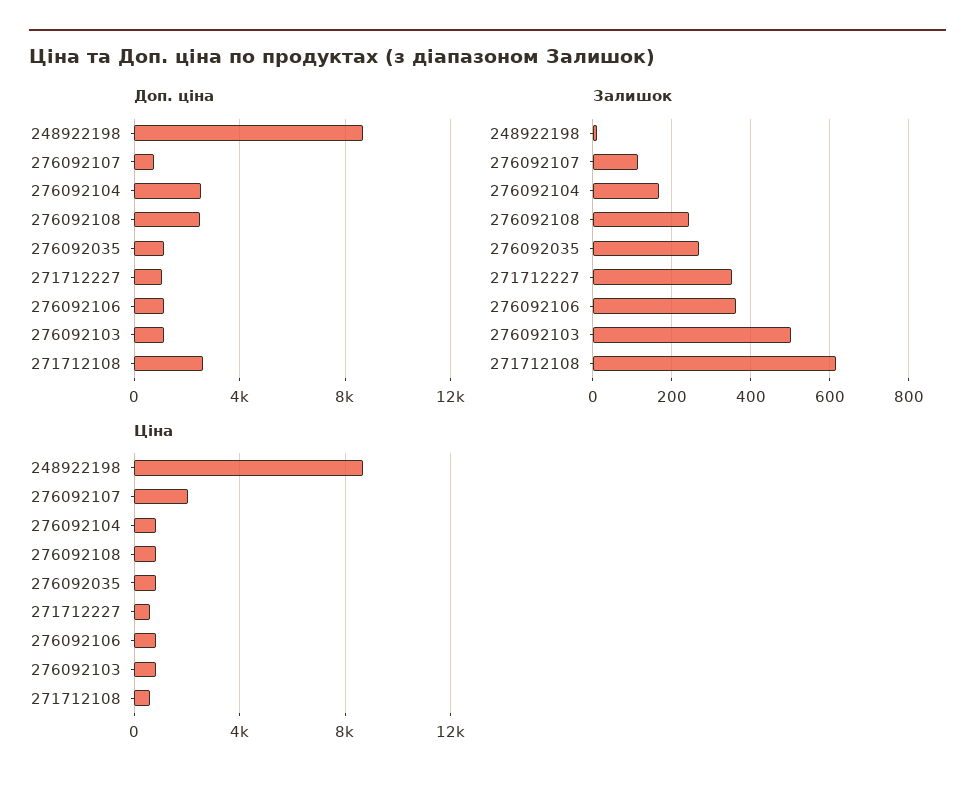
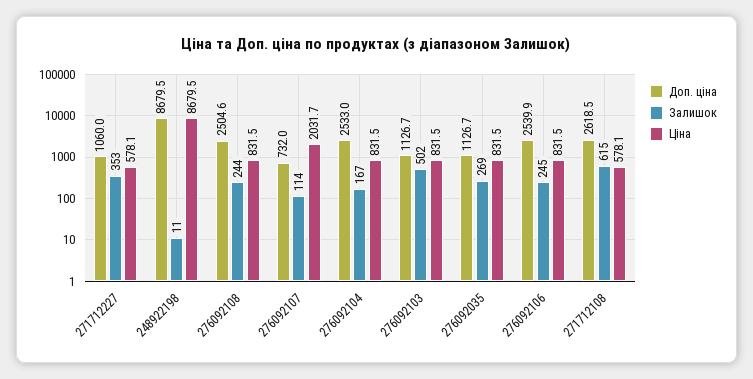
  {
    "Доп. ціна": {
      "248922198": 8679.5,
      "276092107": 732,
      "276092104": 2533,
      "276092108": 2504.6,
      "276092035": 1126.7,
      "271712227": 1060,
-     "276092106": 1000,
+     "276092106": 2539.9,
      "276092103": 1126.7,
      "271712108": 2618.5
    },
    "Залишок": {
      "248922198": 11,
      "276092107": 114,
      "276092104": 167,
      "276092108": 244,
      "276092035": 269,
      "271712227": 353,
-     "276092106": 360,
+     "276092106": 245,
      "276092103": 502,
      "271712108": 615
    },
    "Ціна": {
      "248922198": 8679.5,
      "276092107": 2031.7,
      "276092104": 831.5,
      "276092108": 831.5,
      "276092035": 831.5,
      "271712227": 578.1,
      "276092106": 831.5,
      "276092103": 831.5,
      "271712108": 578.1
    }
  }

